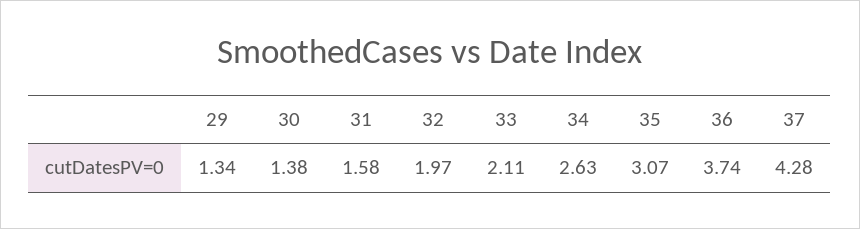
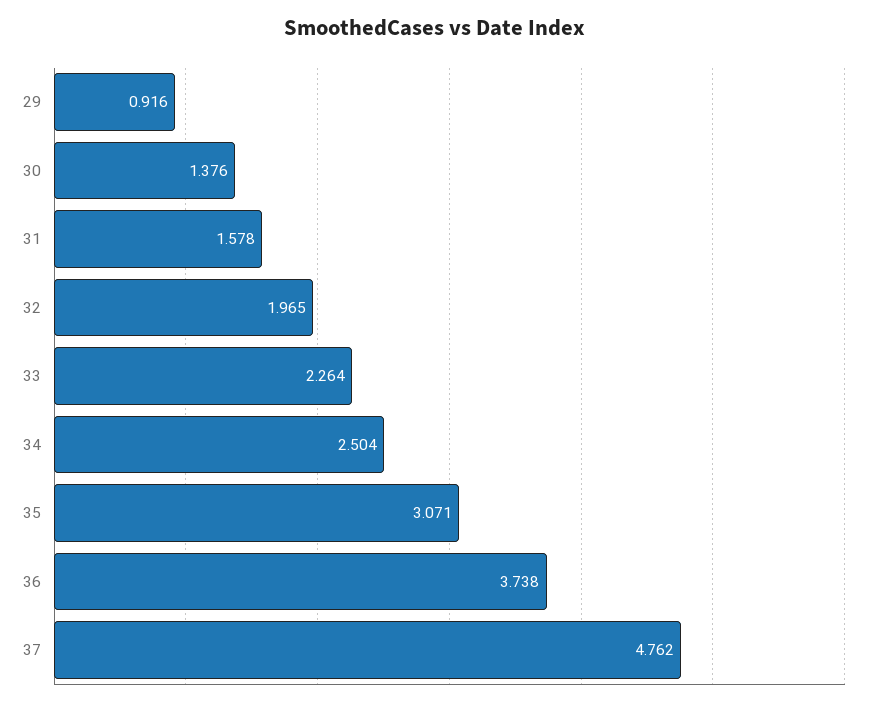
  {
-   "29": 1.34,
+   "29": 0.916,
    "30": 1.376,
    "31": 1.578,
    "32": 1.965,
-   "33": 2.11,
+   "33": 2.264,
-   "34": 2.63,
+   "34": 2.504,
    "35": 3.071,
    "36": 3.738,
-   "37": 4.28
+   "37": 4.762
  }

